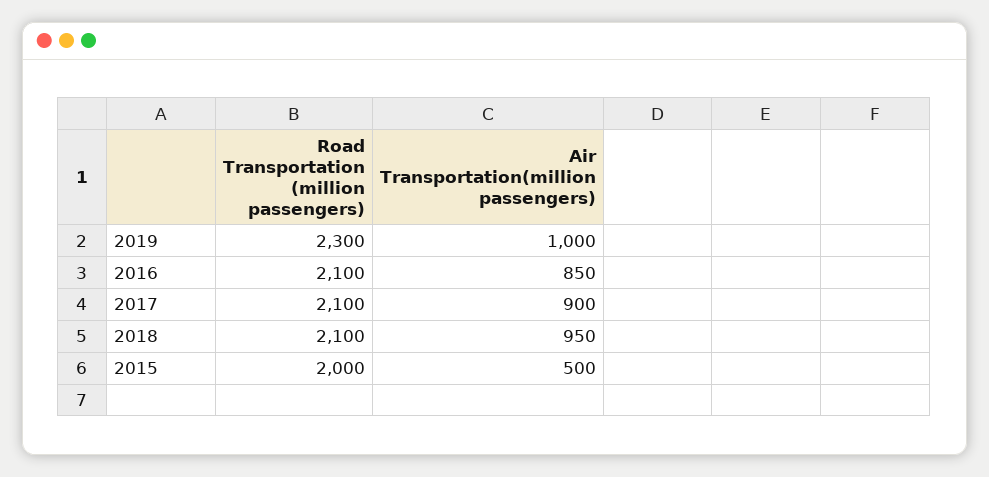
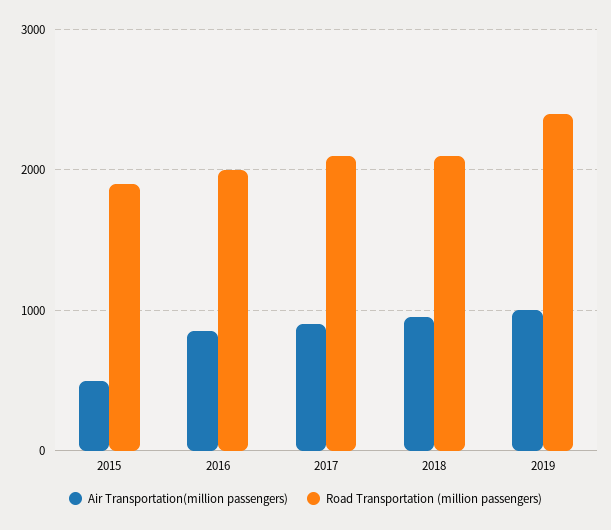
  {
    "Road Transportation (million passengers)": {
-     "2019": 2300,
+     "2019": 2400,
-     "2016": 2100,
+     "2016": 2000,
      "2017": 2100,
      "2018": 2100,
-     "2015": 2000
+     "2015": 1900
    },
    "Air Transportation(million passengers)": {
      "2019": 1000,
      "2016": 850,
      "2017": 900,
      "2018": 950,
      "2015": 500
    }
  }

